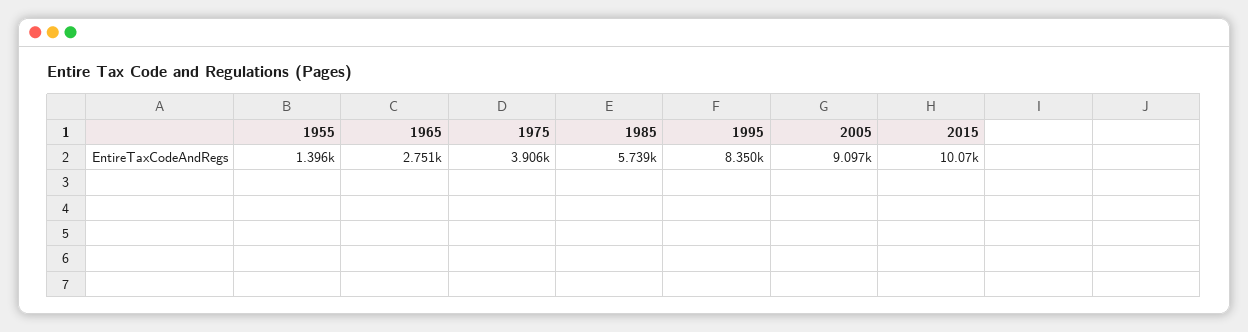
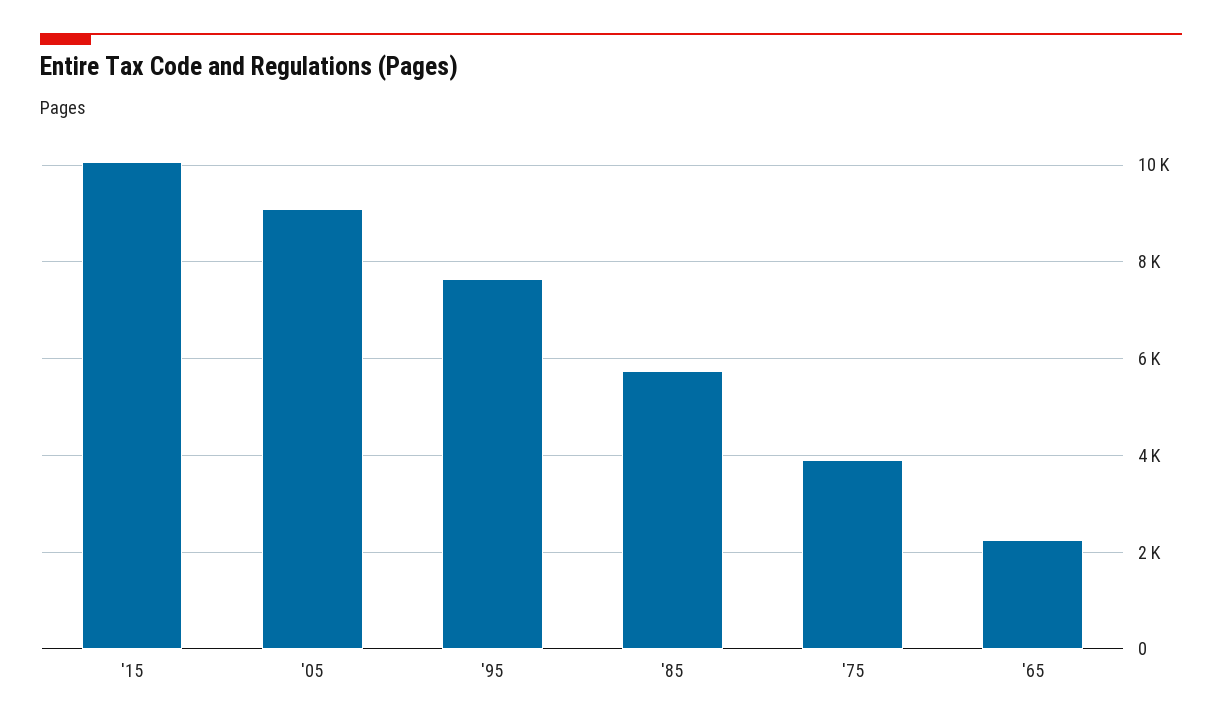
  {
-   "1955": 1396,
-   "1965": 2751,
+   "1965": 2200,
    "1975": 3906,
    "1985": 5739,
-   "1995": 8350,
+   "1995": 7600,
    "2005": 9097,
    "2015": 10070
  }

